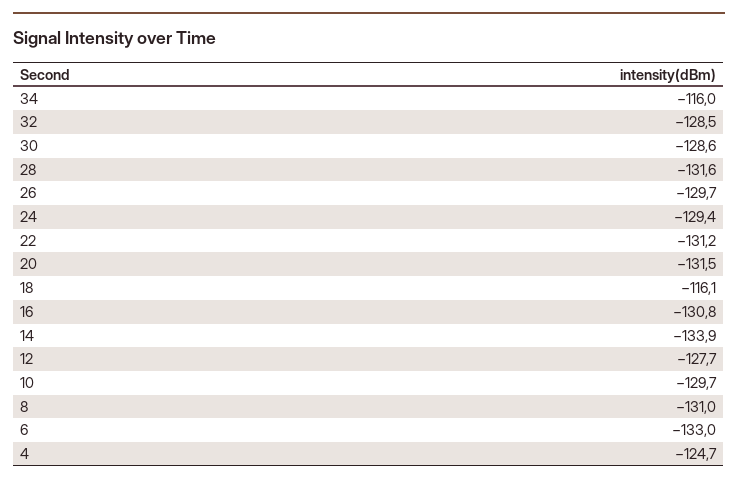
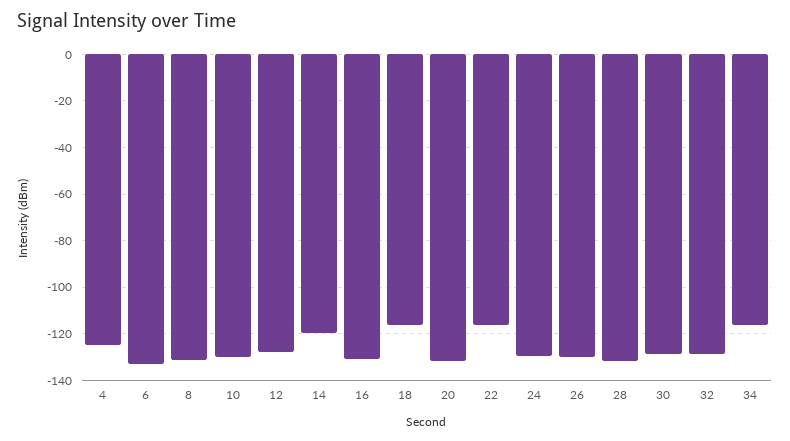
  {
    "34": -116,
    "32": -128.5,
    "30": -128.6,
    "28": -131.6,
    "26": -129.7,
    "24": -129.4,
-   "22": -131.2,
+   "22": -115,
    "20": -131.5,
    "18": -116.1,
    "16": -130.8,
-   "14": -133.9,
+   "14": -120,
    "12": -127.7,
    "10": -129.7,
    "8": -131,
    "6": -133,
    "4": -124.7
  }

